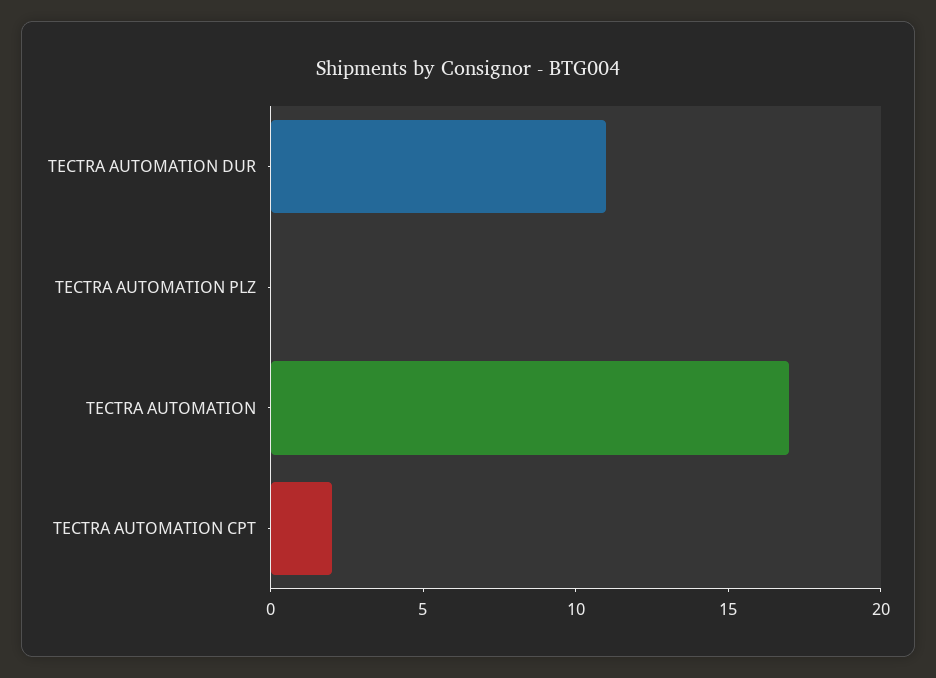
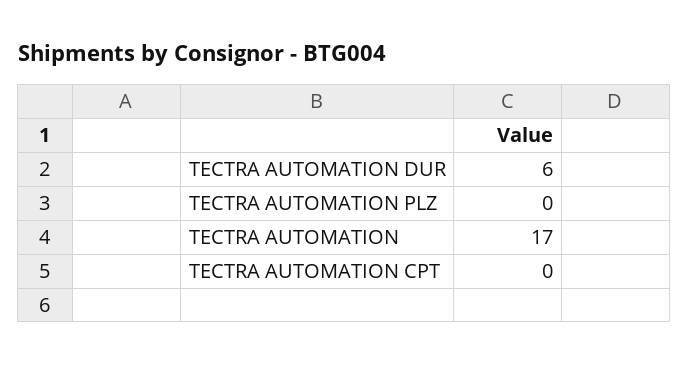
  {
-   "TECTRA AUTOMATION DUR": 11,
+   "TECTRA AUTOMATION DUR": 6,
    "TECTRA AUTOMATION PLZ": 0,
    "TECTRA AUTOMATION": 17,
-   "TECTRA AUTOMATION CPT": 2
+   "TECTRA AUTOMATION CPT": 0
  }

